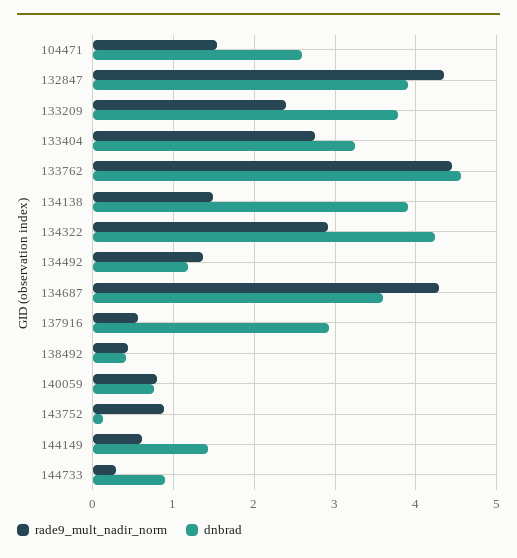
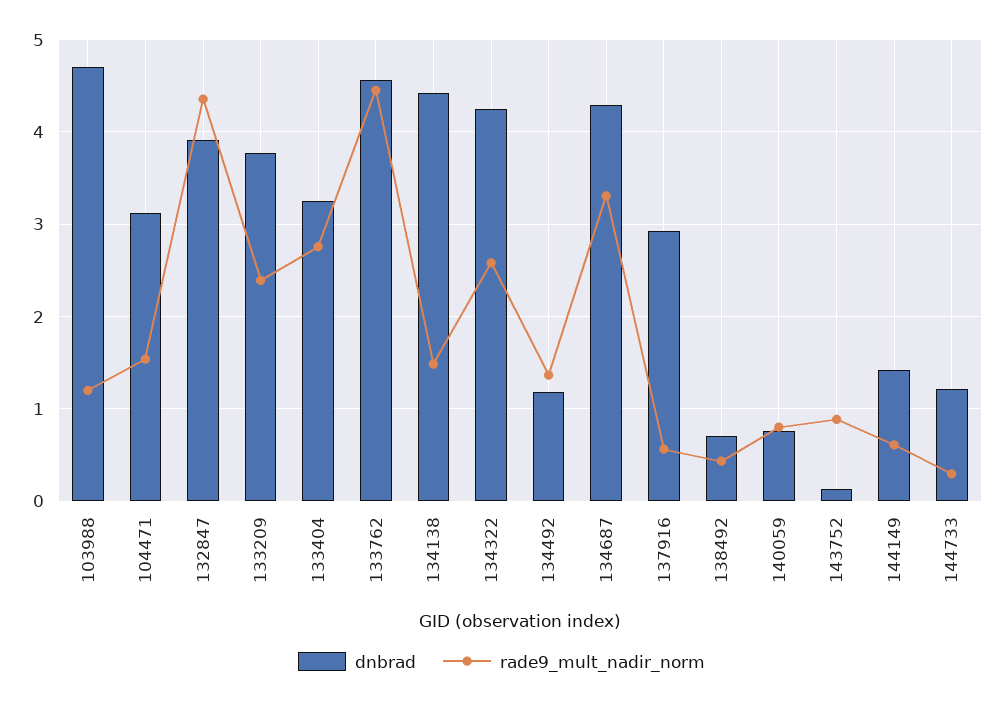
  {
    "rade9_mult_nadir_norm": {
      "104471": 1.5,
      "132847": 4.4,
      "133209": 2.4,
      "133404": 2.8,
      "133762": 4.4,
      "134138": 1.5,
-     "134322": 2.9,
+     "134322": 2.6,
      "134492": 1.4,
-     "134687": 4.3,
+     "134687": 3.3,
      "137916": 0.6,
      "138492": 0.4,
      "140059": 0.8,
      "143752": 0.9,
      "144149": 0.6,
-     "144733": 0.3
+     "144733": 0.3,
+     "103988": 1.2
    },
    "dnbrad": {
-     "104471": 2.6,
+     "104471": 3.1,
      "132847": 3.9,
      "133209": 3.8,
      "133404": 3.2,
      "133762": 4.6,
-     "134138": 3.9,
+     "134138": 4.4,
      "134322": 4.2,
      "134492": 1.2,
-     "134687": 3.6,
+     "134687": 4.3,
      "137916": 2.9,
-     "138492": 0.4,
+     "138492": 0.7,
      "140059": 0.8,
      "143752": 0.1,
      "144149": 1.4,
-     "144733": 0.9
+     "144733": 1.2,
+     "103988": 4.7
    }
  }

